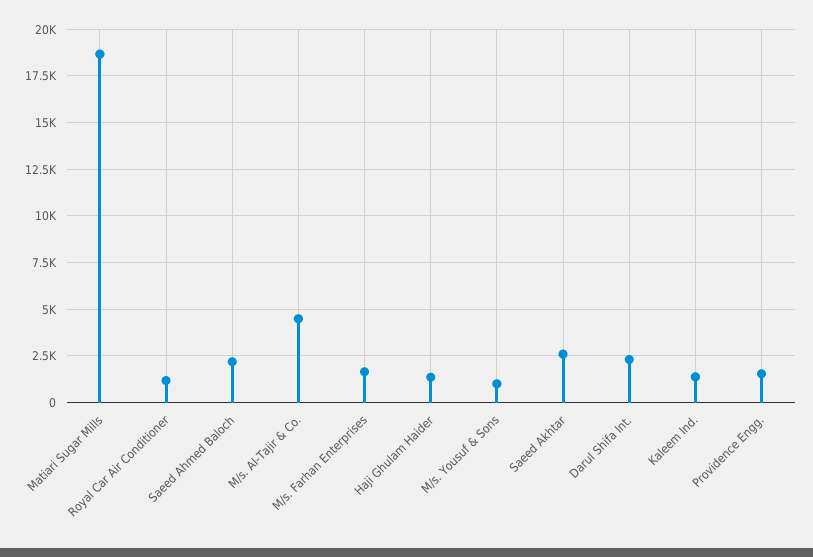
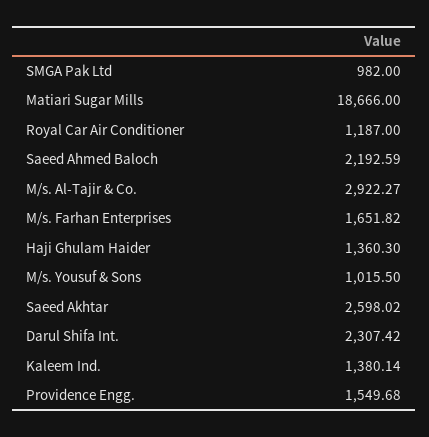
  {
    "Matiari Sugar Mills": 18666,
    "Royal Car Air Conditioner": 1187,
    "Saeed Ahmed Baloch": 2192.59,
-   "M/s. Al-Tajir & Co.": 4500,
+   "M/s. Al-Tajir & Co.": 2922.27,
    "M/s. Farhan Enterprises": 1651.82,
    "Haji Ghulam Haider": 1360.3,
    "M/s. Yousuf & Sons": 1015.5,
    "Saeed Akhtar": 2598.02,
    "Darul Shifa Int.": 2307.42,
    "Kaleem Ind.": 1380.14,
-   "Providence Engg.": 1549.68
+   "Providence Engg.": 1549.68,
+   "SMGA Pak Ltd": 982
  }

